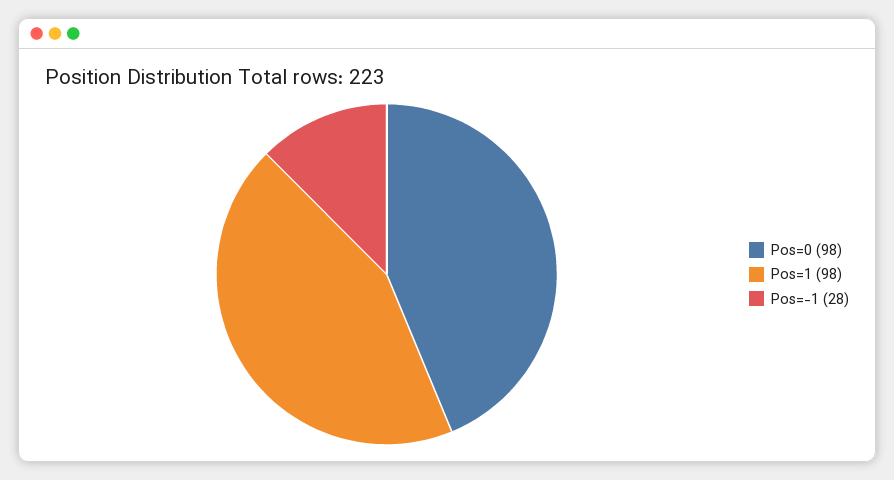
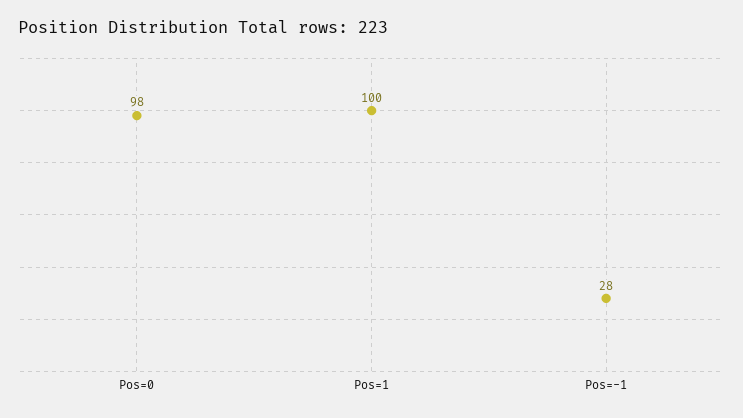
  {
    "Pos=0": 98,
-   "Pos=1": 98,
+   "Pos=1": 100,
    "Pos=-1": 28
  }

